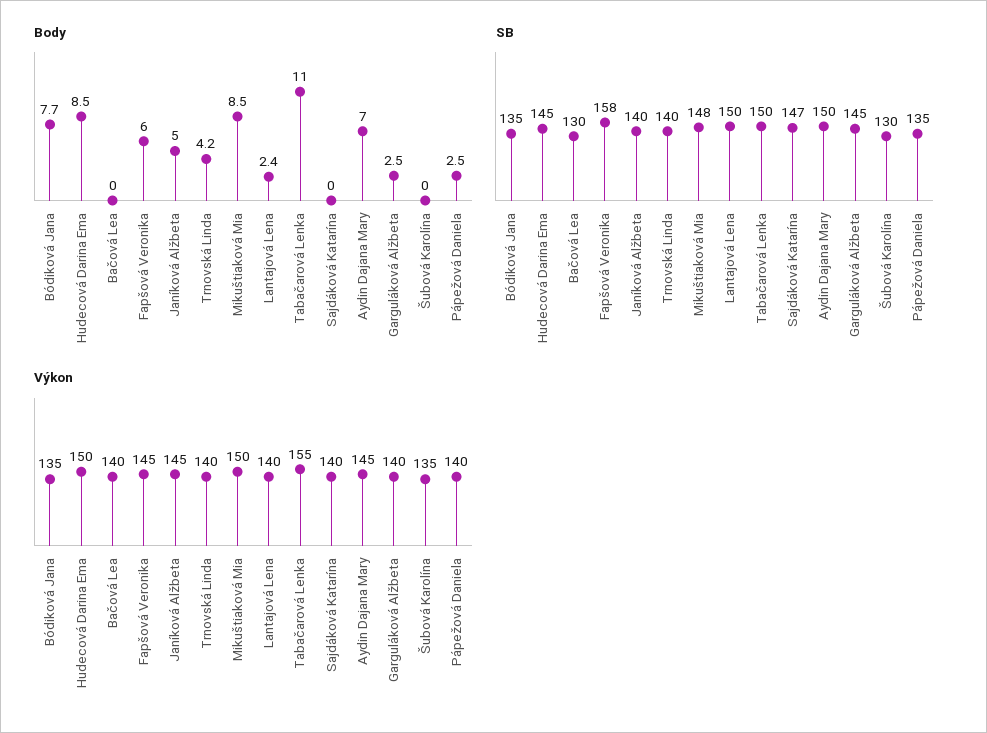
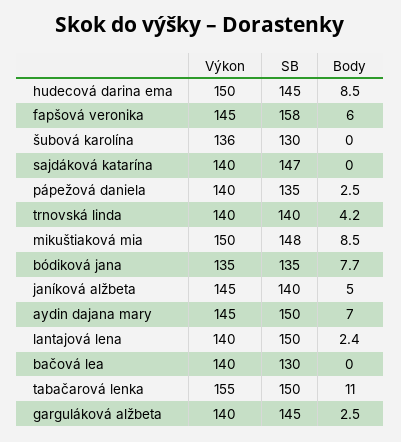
  {
    "Body": {
      "Bódiková Jana": 7.7,
      "Hudecová Darina Ema": 8.5,
      "Bačová Lea": 0,
      "Fapšová Veronika": 6,
      "Janíková Alžbeta": 5,
      "Trnovská Linda": 4.2,
      "Mikuštiaková Mia": 8.5,
      "Lantajová Lena": 2.4,
      "Tabačarová Lenka": 11,
      "Sajdáková Katarína": 0,
      "Aydin Dajana Mary": 7,
      "Garguláková Alžbeta": 2.5,
      "Šubová Karolína": 0,
      "Pápežová Daniela": 2.5
    },
    "SB": {
      "Bódiková Jana": 135,
      "Hudecová Darina Ema": 145,
      "Bačová Lea": 130,
      "Fapšová Veronika": 158,
      "Janíková Alžbeta": 140,
      "Trnovská Linda": 140,
      "Mikuštiaková Mia": 148,
      "Lantajová Lena": 150,
      "Tabačarová Lenka": 150,
      "Sajdáková Katarína": 147,
      "Aydin Dajana Mary": 150,
      "Garguláková Alžbeta": 145,
      "Šubová Karolína": 130,
      "Pápežová Daniela": 135
    },
    "Výkon": {
      "Bódiková Jana": 135,
      "Hudecová Darina Ema": 150,
      "Bačová Lea": 140,
      "Fapšová Veronika": 145,
      "Janíková Alžbeta": 145,
      "Trnovská Linda": 140,
      "Mikuštiaková Mia": 150,
      "Lantajová Lena": 140,
      "Tabačarová Lenka": 155,
      "Sajdáková Katarína": 140,
      "Aydin Dajana Mary": 145,
      "Garguláková Alžbeta": 140,
-     "Šubová Karolína": 135,
+     "Šubová Karolína": 136,
      "Pápežová Daniela": 140
    }
  }

